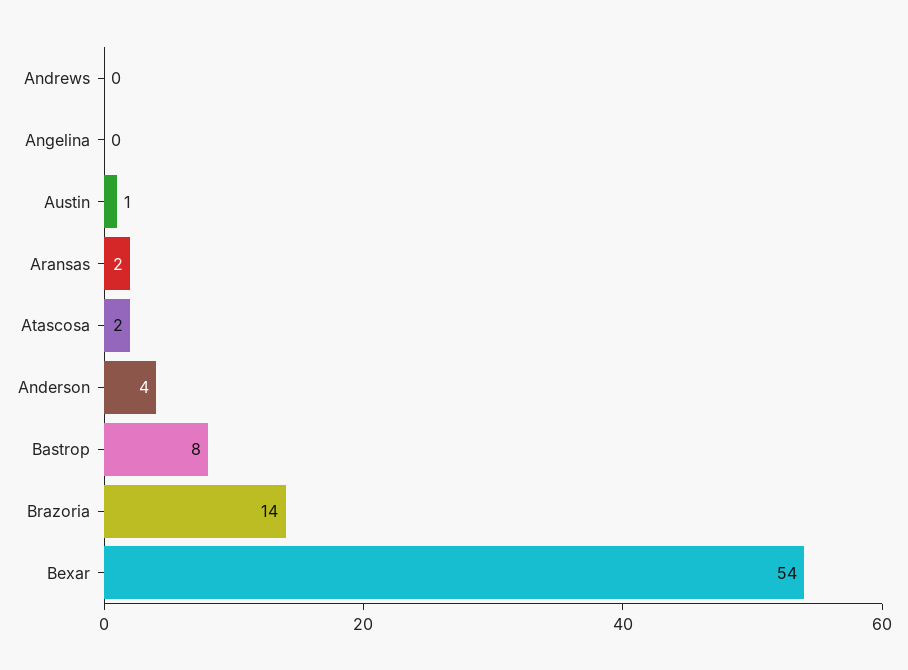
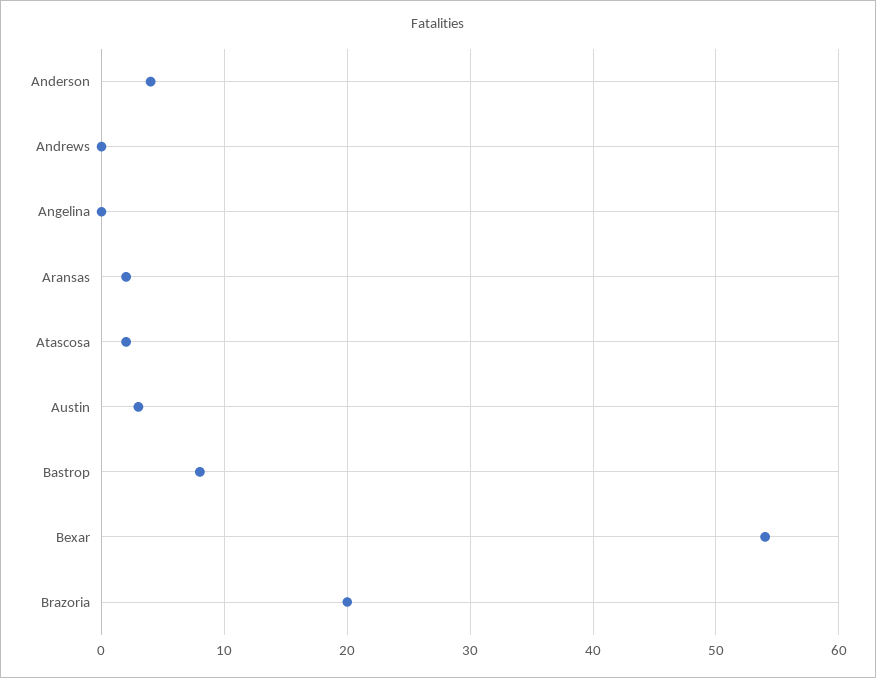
  {
    "Andrews": 0,
    "Angelina": 0,
-   "Austin": 1,
+   "Austin": 3,
    "Aransas": 2,
    "Atascosa": 2,
    "Anderson": 4,
    "Bastrop": 8,
-   "Brazoria": 14,
+   "Brazoria": 20,
    "Bexar": 54
  }

